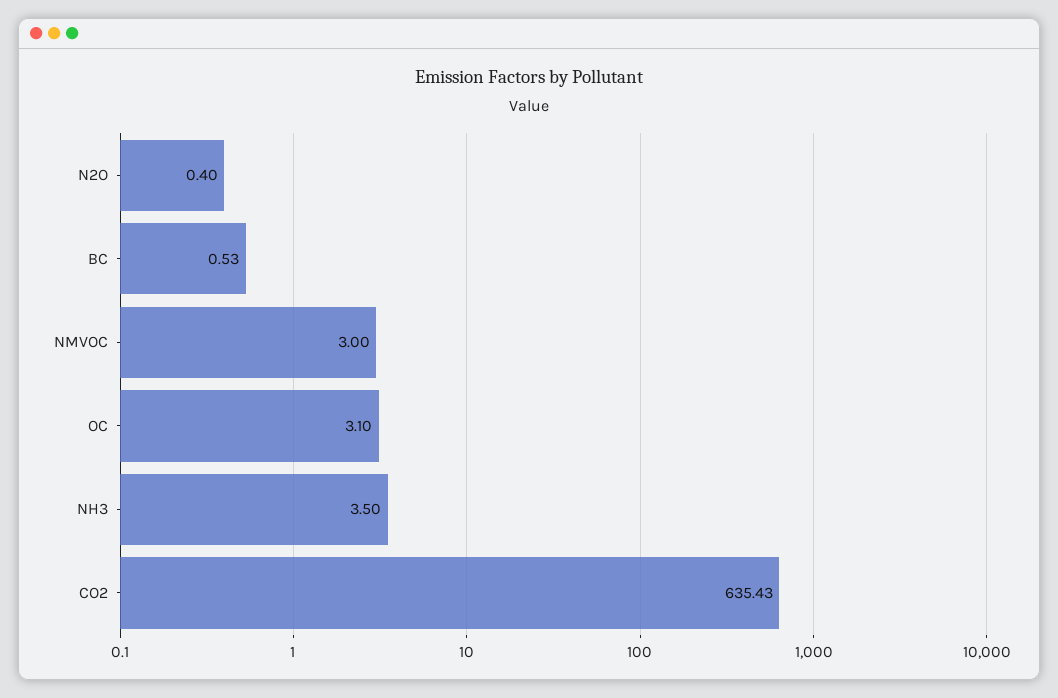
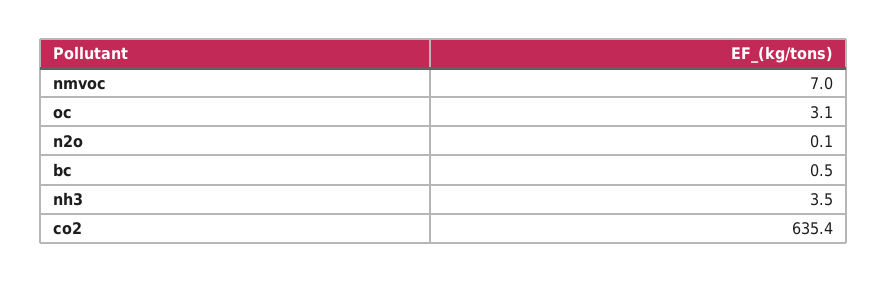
  {
-   "N2O": 0.4,
+   "N2O": 0.1,
    "BC": 0.53,
-   "NMVOC": 3,
+   "NMVOC": 7,
    "OC": 3.1,
    "NH3": 3.5,
    "CO2": 635.43
  }

